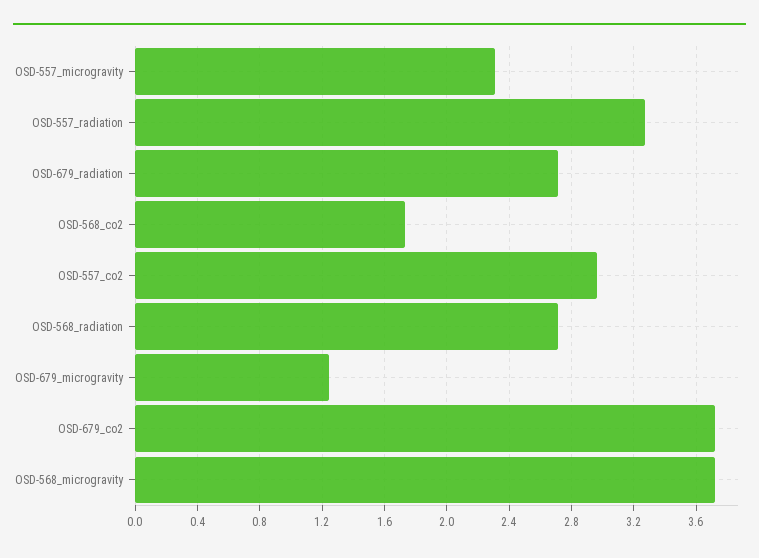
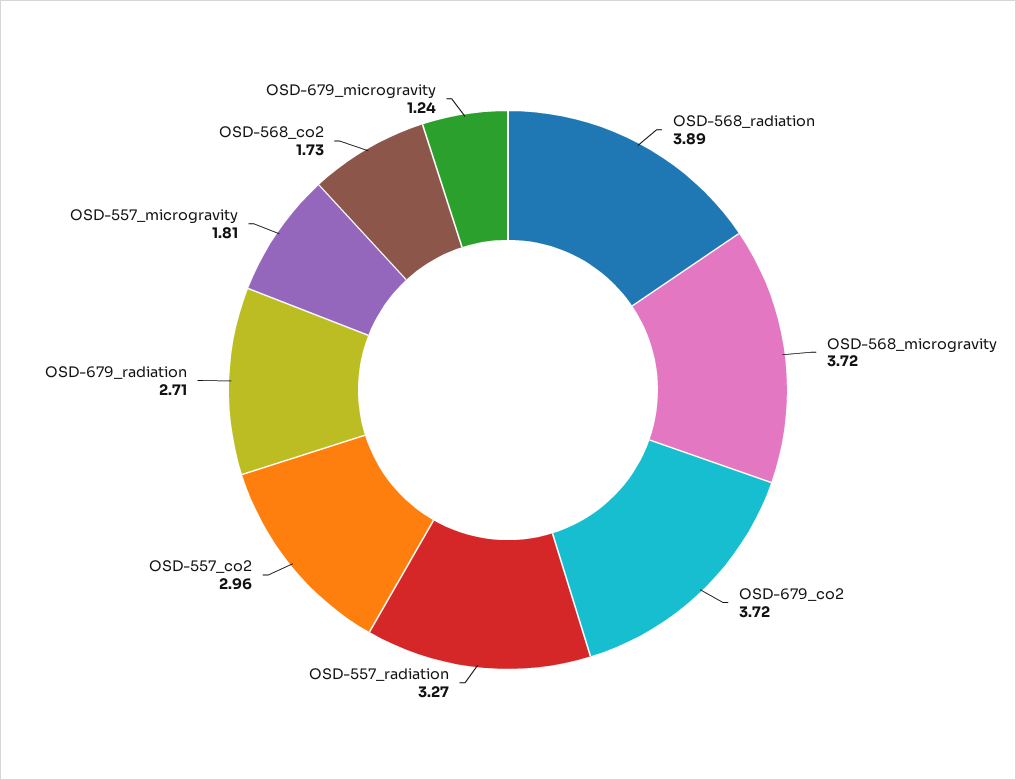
  {
-   "OSD-557_microgravity": 2.3,
+   "OSD-557_microgravity": 1.81,
    "OSD-557_radiation": 3.27,
    "OSD-679_radiation": 2.71,
    "OSD-568_co2": 1.73,
    "OSD-557_co2": 2.96,
-   "OSD-568_radiation": 2.7,
+   "OSD-568_radiation": 3.89,
    "OSD-679_microgravity": 1.24,
    "OSD-679_co2": 3.72,
    "OSD-568_microgravity": 3.72
  }

